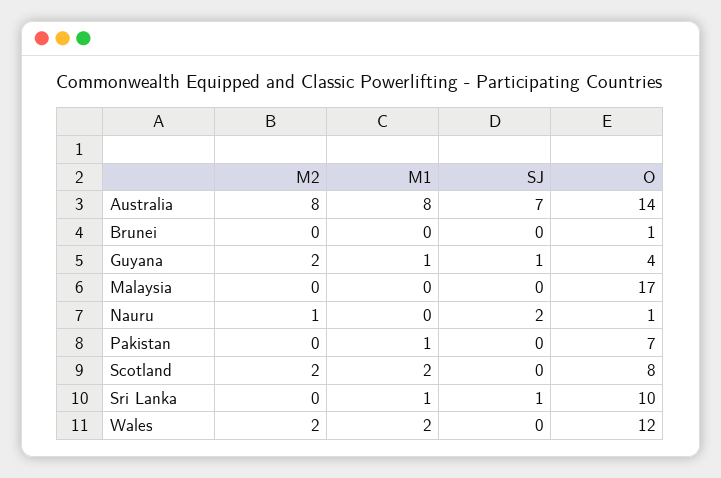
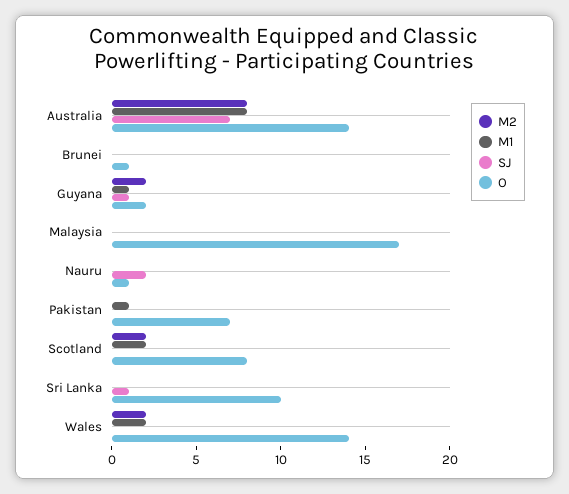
  {
    "M2": {
      "Australia": 8,
      "Brunei": 0,
      "Guyana": 2,
      "Malaysia": 0,
-     "Nauru": 1,
+     "Nauru": 0,
      "Pakistan": 0,
      "Scotland": 2,
      "Sri Lanka": 0,
      "Wales": 2
    },
    "M1": {
      "Australia": 8,
      "Brunei": 0,
      "Guyana": 1,
      "Malaysia": 0,
      "Nauru": 0,
      "Pakistan": 1,
      "Scotland": 2,
-     "Sri Lanka": 1,
+     "Sri Lanka": 0,
      "Wales": 2
    },
    "SJ": {
      "Australia": 7,
      "Brunei": 0,
      "Guyana": 1,
      "Malaysia": 0,
      "Nauru": 2,
      "Pakistan": 0,
      "Scotland": 0,
      "Sri Lanka": 1,
      "Wales": 0
    },
    "O": {
      "Australia": 14,
      "Brunei": 1,
-     "Guyana": 4,
+     "Guyana": 2,
      "Malaysia": 17,
      "Nauru": 1,
      "Pakistan": 7,
      "Scotland": 8,
      "Sri Lanka": 10,
-     "Wales": 12
+     "Wales": 14
    }
  }

